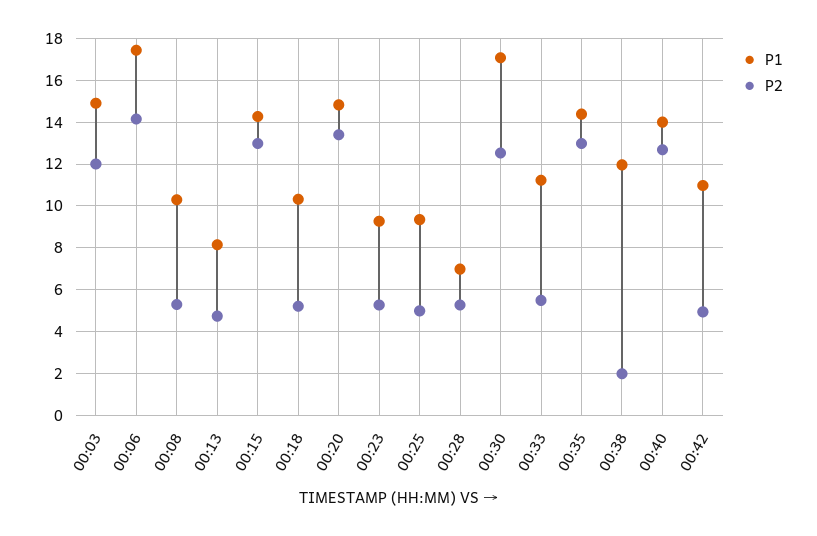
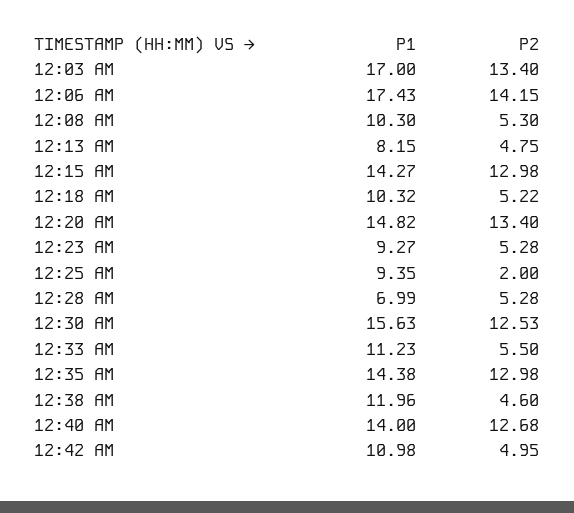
  {
    "P1": {
-     "00:03": 15,
+     "00:03": 17,
      "00:06": 17.43,
      "00:08": 10.3,
      "00:13": 8.15,
      "00:15": 14.27,
      "00:18": 10.32,
      "00:20": 14.82,
      "00:23": 9.27,
      "00:25": 9.35,
      "00:28": 6.99,
-     "00:30": 17,
+     "00:30": 15.63,
      "00:33": 11.23,
      "00:35": 14.38,
      "00:38": 11.96,
      "00:40": 14,
      "00:42": 10.98
    },
    "P2": {
-     "00:03": 12,
+     "00:03": 13.4,
      "00:06": 14.15,
      "00:08": 5.3,
      "00:13": 4.75,
      "00:15": 12.98,
      "00:18": 5.22,
      "00:20": 13.4,
      "00:23": 5.28,
-     "00:25": 5,
+     "00:25": 2,
      "00:28": 5.28,
      "00:30": 12.53,
      "00:33": 5.5,
      "00:35": 12.98,
-     "00:38": 2,
+     "00:38": 4.6,
      "00:40": 12.68,
      "00:42": 4.95
    }
  }

